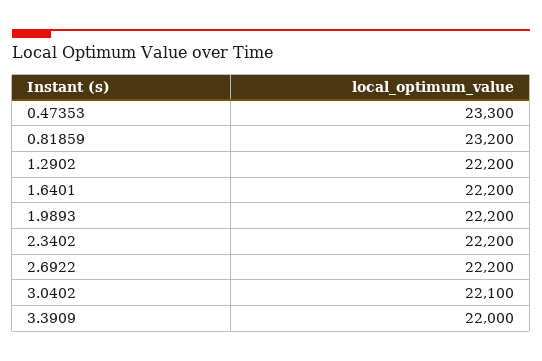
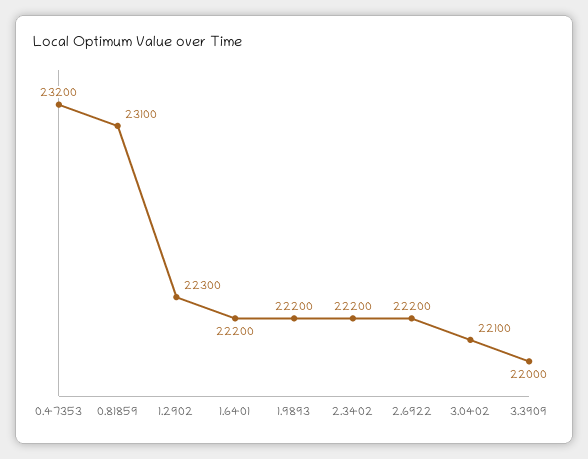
  {
-   "0.47353": 23300,
+   "0.47353": 23200,
-   "0.81859": 23200,
+   "0.81859": 23100,
-   "1.2902": 22200,
+   "1.2902": 22300,
    "1.6401": 22200,
    "1.9893": 22200,
    "2.3402": 22200,
    "2.6922": 22200,
    "3.0402": 22100,
    "3.3909": 22000
  }

